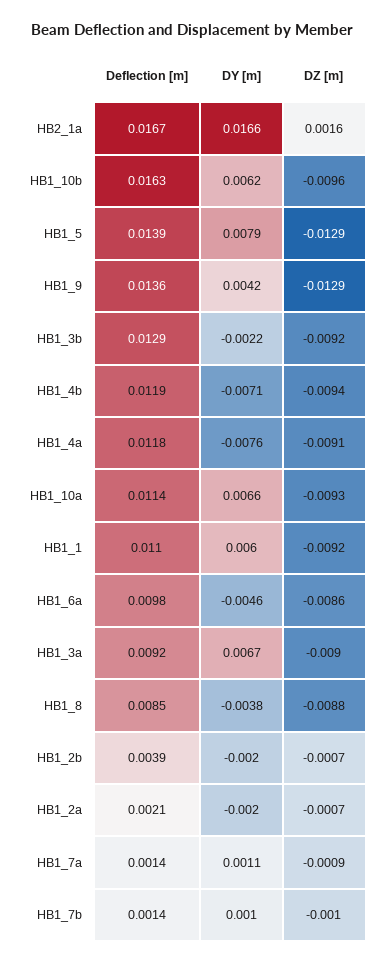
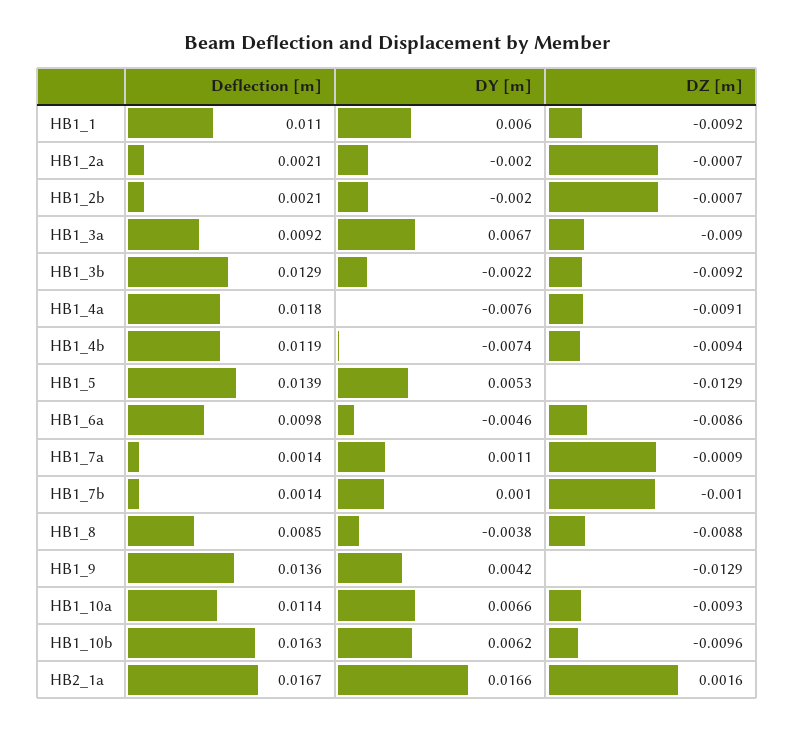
  {
    "Deflection [m]": {
      "HB2_1a": 0.0167,
      "HB1_10b": 0.0163,
      "HB1_5": 0.0139,
      "HB1_9": 0.0136,
      "HB1_3b": 0.0129,
      "HB1_4b": 0.0119,
      "HB1_4a": 0.0118,
      "HB1_10a": 0.0114,
      "HB1_1": 0.011,
      "HB1_6a": 0.0098,
      "HB1_3a": 0.0092,
      "HB1_8": 0.0085,
-     "HB1_2b": 0.0039,
+     "HB1_2b": 0.0021,
      "HB1_2a": 0.0021,
      "HB1_7a": 0.0014,
      "HB1_7b": 0.0014
    },
    "DY [m]": {
      "HB2_1a": 0.0166,
      "HB1_10b": 0.0062,
-     "HB1_5": 0.0079,
+     "HB1_5": 0.0053,
      "HB1_9": 0.0042,
      "HB1_3b": -0.0022,
-     "HB1_4b": -0.0071,
+     "HB1_4b": -0.0074,
      "HB1_4a": -0.0076,
      "HB1_10a": 0.0066,
      "HB1_1": 0.006,
      "HB1_6a": -0.0046,
      "HB1_3a": 0.0067,
      "HB1_8": -0.0038,
      "HB1_2b": -0.002,
      "HB1_2a": -0.002,
      "HB1_7a": 0.0011,
      "HB1_7b": 0.001
    },
    "DZ [m]": {
      "HB2_1a": 0.0016,
      "HB1_10b": -0.0096,
      "HB1_5": -0.0129,
      "HB1_9": -0.0129,
      "HB1_3b": -0.0092,
      "HB1_4b": -0.0094,
      "HB1_4a": -0.0091,
      "HB1_10a": -0.0093,
      "HB1_1": -0.0092,
      "HB1_6a": -0.0086,
      "HB1_3a": -0.009,
      "HB1_8": -0.0088,
      "HB1_2b": -0.0007,
      "HB1_2a": -0.0007,
      "HB1_7a": -0.0009,
      "HB1_7b": -0.001
    }
  }

